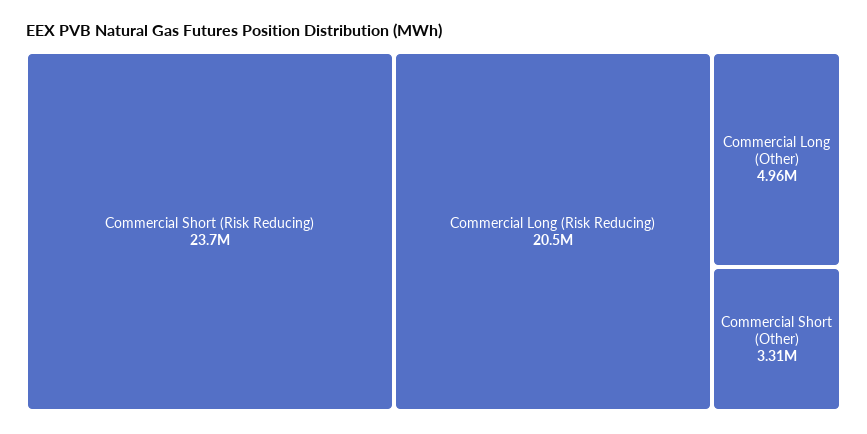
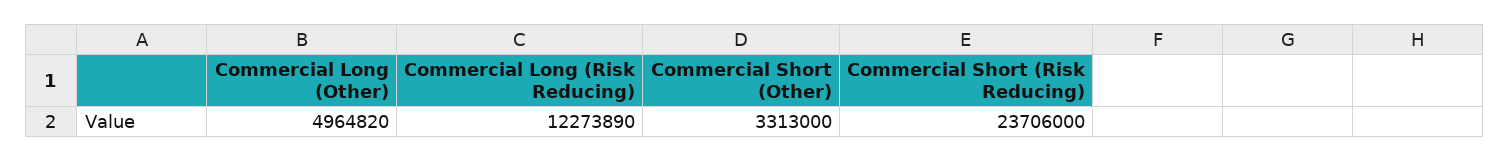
  {
    "Commercial Short (Risk Reducing)": 23706000,
-   "Commercial Long (Risk Reducing)": 20500000,
+   "Commercial Long (Risk Reducing)": 12273890,
    "Commercial Long (Other)": 4964820,
    "Commercial Short (Other)": 3313000
  }

